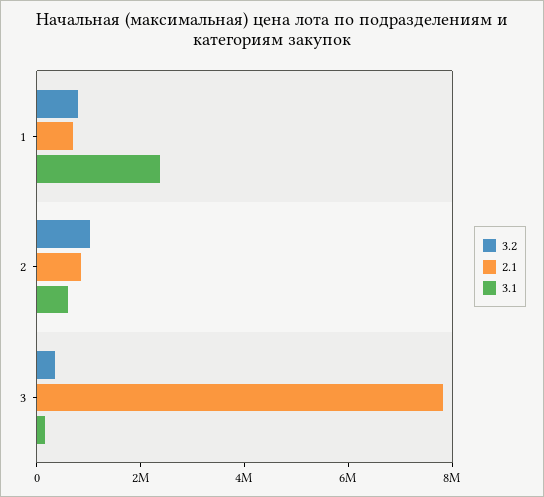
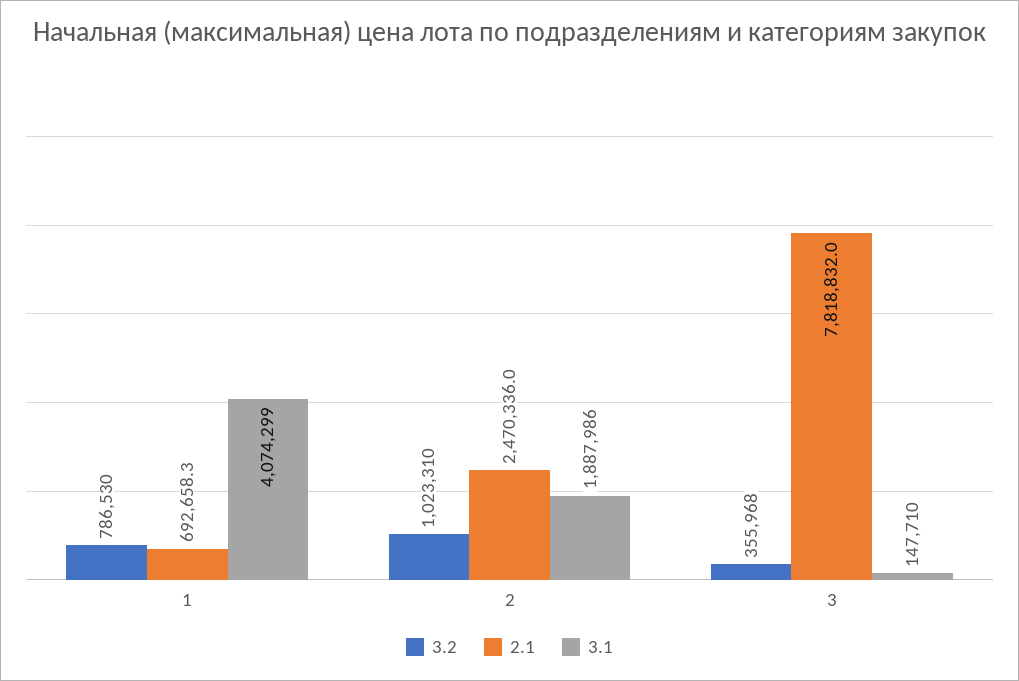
  {
    "3.2": {
      "1": 786530,
      "2": 1023310,
      "3": 355968
    },
    "2.1": {
      "1": 692658.3,
-     "2": 1000000,
+     "2": 2470336,
      "3": 7818832
    },
    "3.1": {
-     "1": 2500000,
+     "1": 4074299,
-     "2": 500000,
+     "2": 1887986,
      "3": 147710
    }
  }

